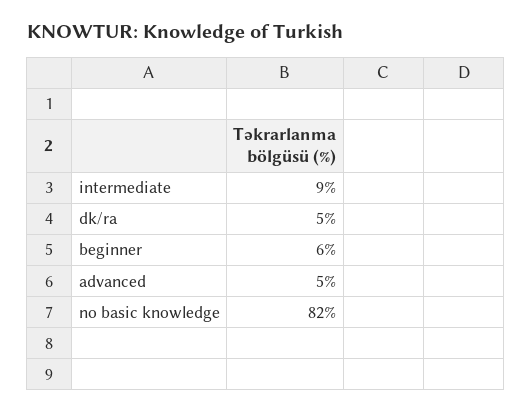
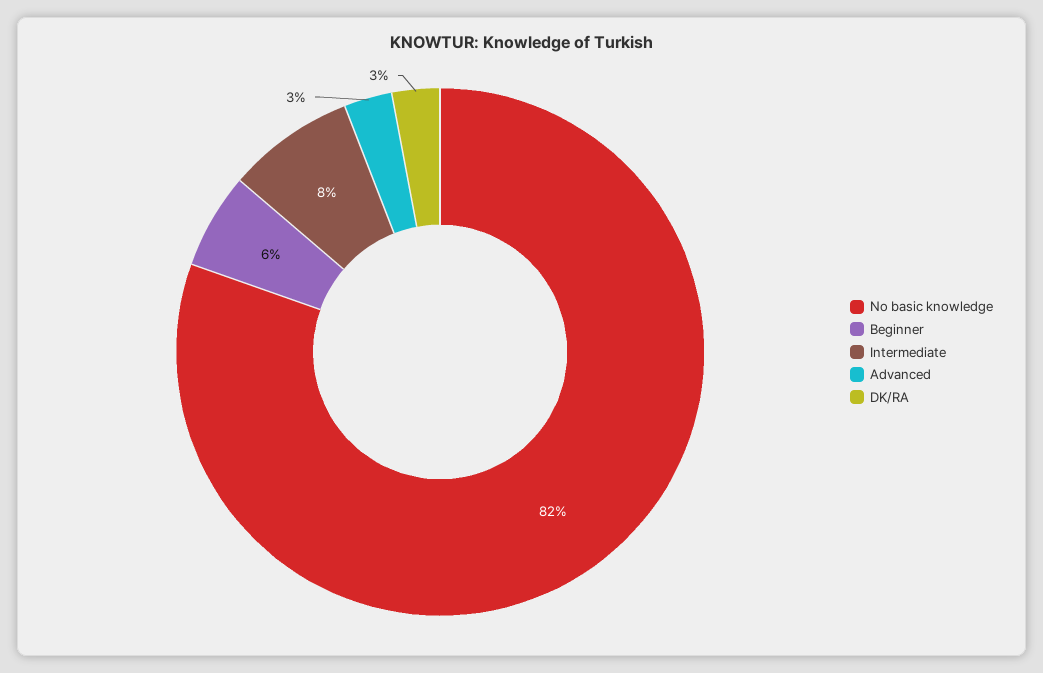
  {
-   "intermediate": 9,
+   "intermediate": 8,
-   "dk/ra": 5,
+   "dk/ra": 3,
    "beginner": 6,
-   "advanced": 5,
+   "advanced": 3,
    "no basic knowledge": 82
  }

